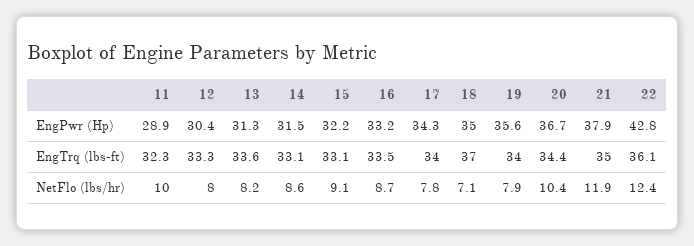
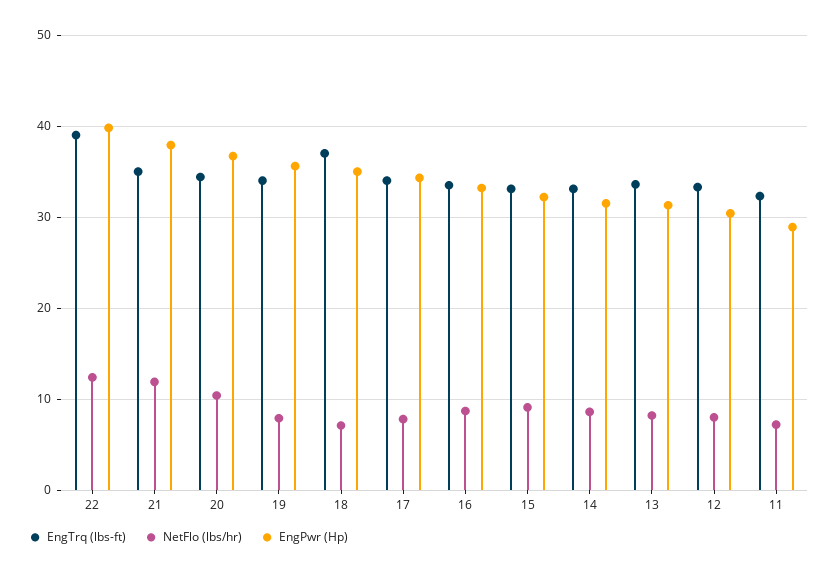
  {
    "EngPwr (Hp)": {
      "11": 28.9,
      "12": 30.4,
      "13": 31.3,
      "14": 31.5,
      "15": 32.2,
      "16": 33.2,
      "17": 34.3,
      "18": 35,
      "19": 35.6,
      "20": 36.7,
      "21": 37.9,
-     "22": 42.8
+     "22": 40
    },
    "EngTrq (lbs-ft)": {
      "11": 32.3,
      "12": 33.3,
      "13": 33.6,
      "14": 33.1,
      "15": 33.1,
      "16": 33.5,
      "17": 34,
      "18": 37,
      "19": 34,
      "20": 34.4,
      "21": 35,
-     "22": 36.1
+     "22": 39
    },
    "NetFlo (lbs/hr)": {
-     "11": 10,
+     "11": 7,
      "12": 8,
      "13": 8.2,
      "14": 8.6,
      "15": 9.1,
      "16": 8.7,
      "17": 7.8,
      "18": 7.1,
      "19": 7.9,
      "20": 10.4,
      "21": 11.9,
      "22": 12.4
    }
  }

